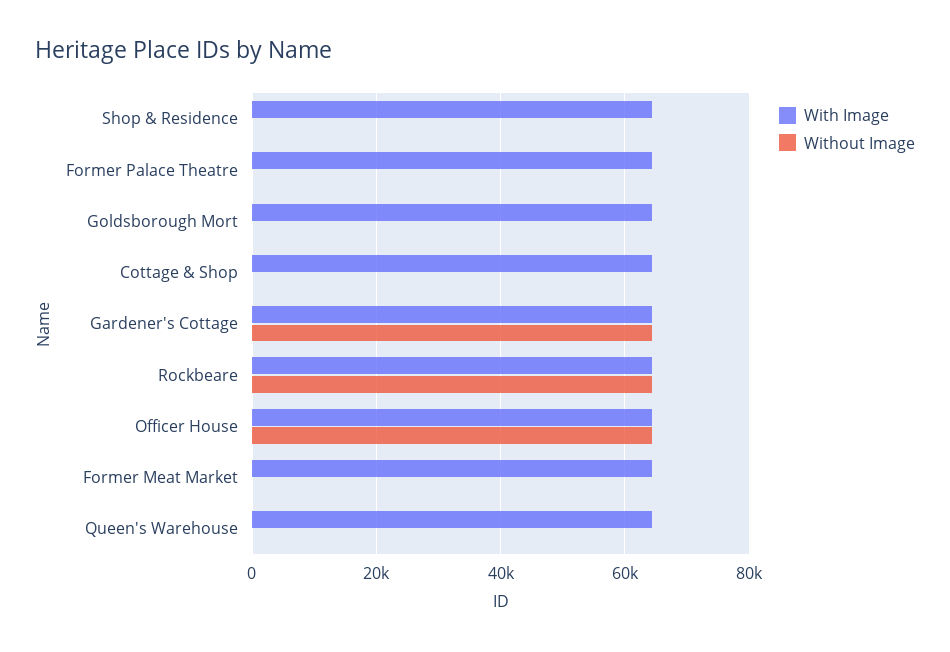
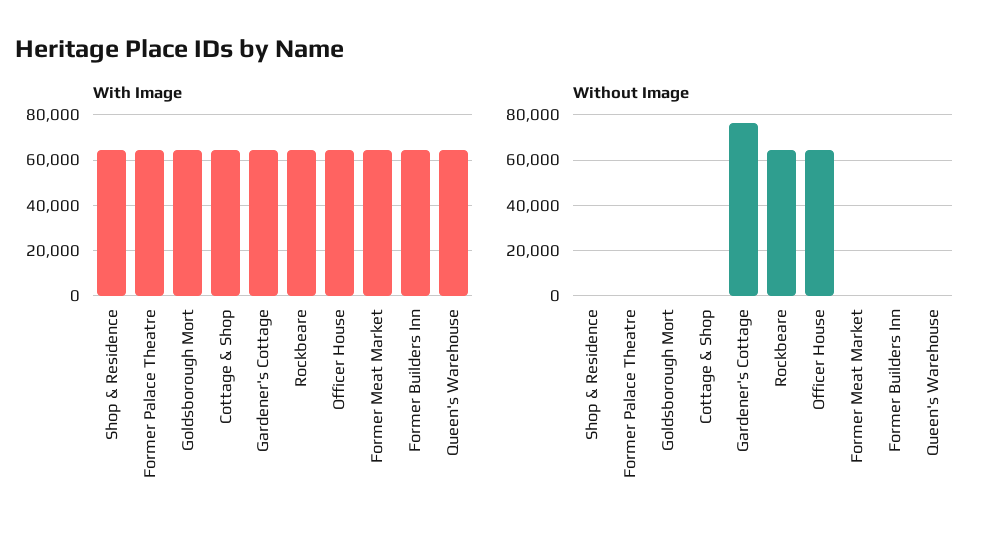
  {
    "With Image": {
      "Shop & Residence": 64000,
      "Former Palace Theatre": 64000,
      "Goldsborough Mort": 64000,
      "Cottage & Shop": 64000,
      "Gardener's Cottage": 64000,
      "Rockbeare": 64000,
      "Officer House": 64000,
      "Former Meat Market": 64000,
-     "Queen's Warehouse": 64000
+     "Queen's Warehouse": 64000,
+     "Former Builders Inn": 65000
    },
    "Without Image": {
      "Shop & Residence": 0,
      "Former Palace Theatre": 0,
      "Goldsborough Mort": 0,
      "Cottage & Shop": 0,
-     "Gardener's Cottage": 64000,
+     "Gardener's Cottage": 75000,
      "Rockbeare": 64000,
      "Officer House": 64000,
      "Former Meat Market": 0,
-     "Queen's Warehouse": 0
+     "Queen's Warehouse": 0,
+     "Former Builders Inn": 0
    }
  }

